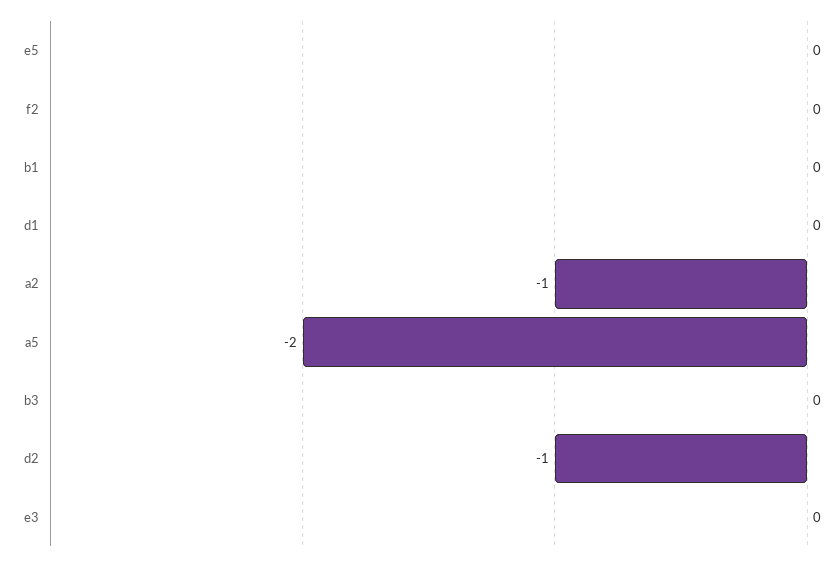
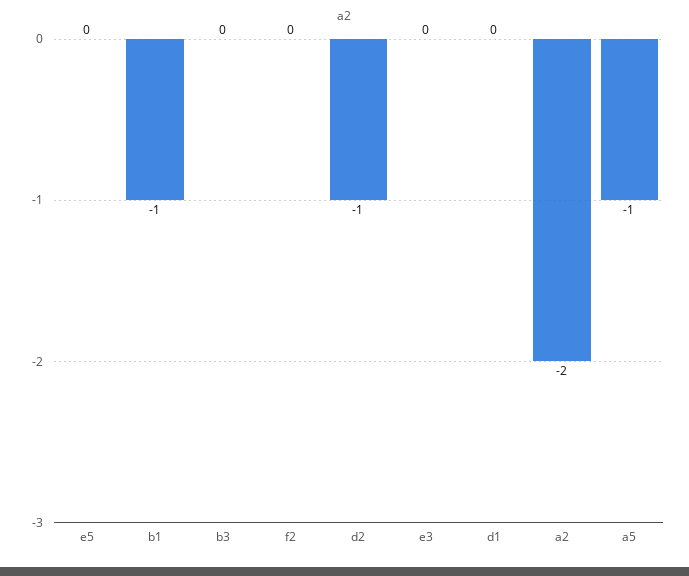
  {
    "e5": 0,
    "f2": 0,
-   "b1": 0,
+   "b1": -1,
    "d1": 0,
-   "a2": -1,
+   "a2": -2,
-   "a5": -2,
+   "a5": -1,
    "b3": 0,
    "d2": -1,
    "e3": 0
  }

